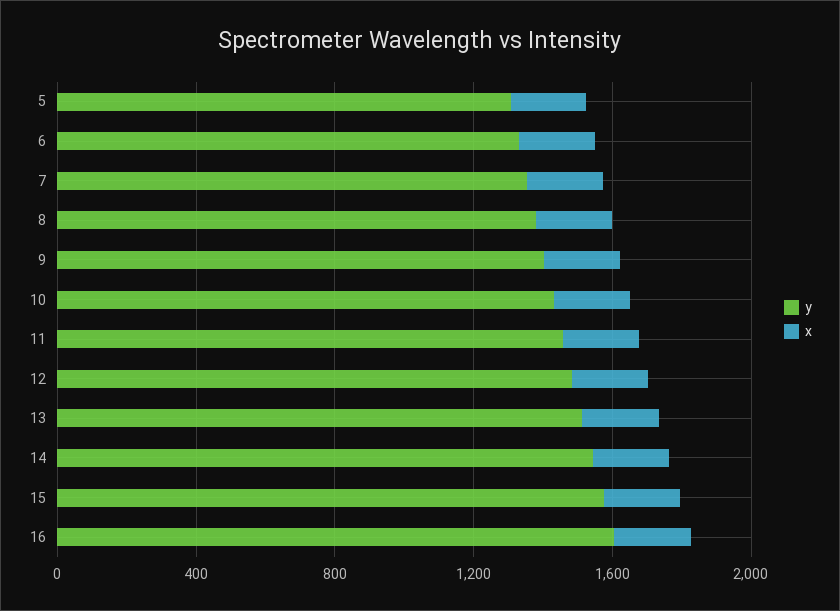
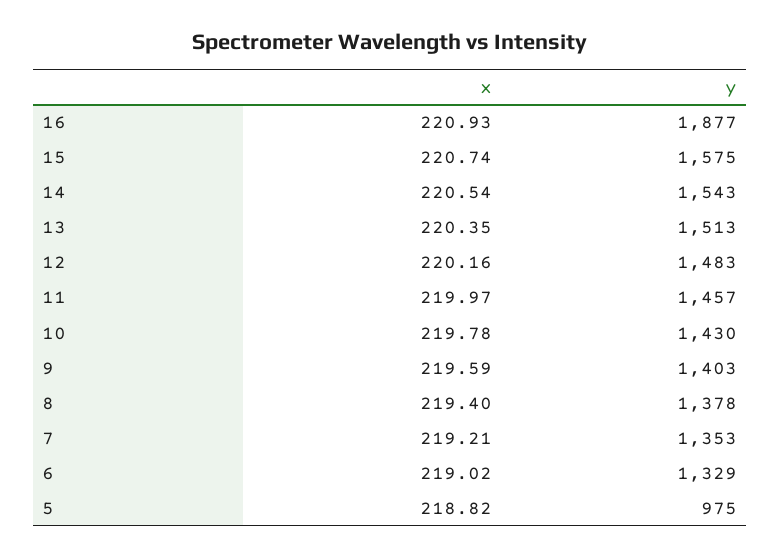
  {
    "y": {
-     "5": 1300,
+     "5": 975,
      "6": 1329,
      "7": 1353,
      "8": 1378,
      "9": 1403,
      "10": 1430,
      "11": 1457,
      "12": 1483,
      "13": 1513,
      "14": 1543,
      "15": 1575,
-     "16": 1600
+     "16": 1877
    },
    "x": {
      "5": 218.82,
      "6": 219.02,
      "7": 219.21,
      "8": 219.4,
      "9": 219.59,
      "10": 219.78,
      "11": 219.97,
      "12": 220.16,
      "13": 220.35,
      "14": 220.54,
      "15": 220.74,
      "16": 220.93
    }
  }

